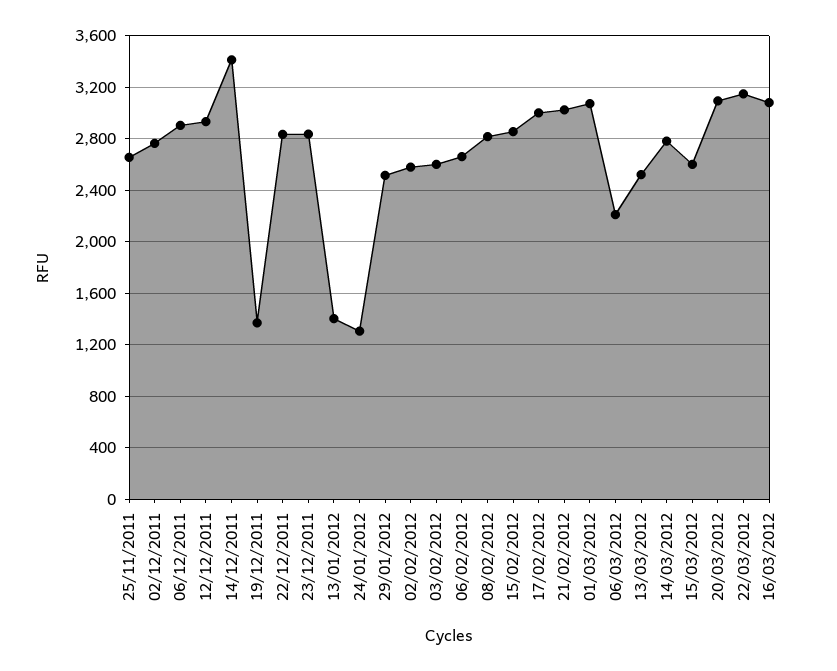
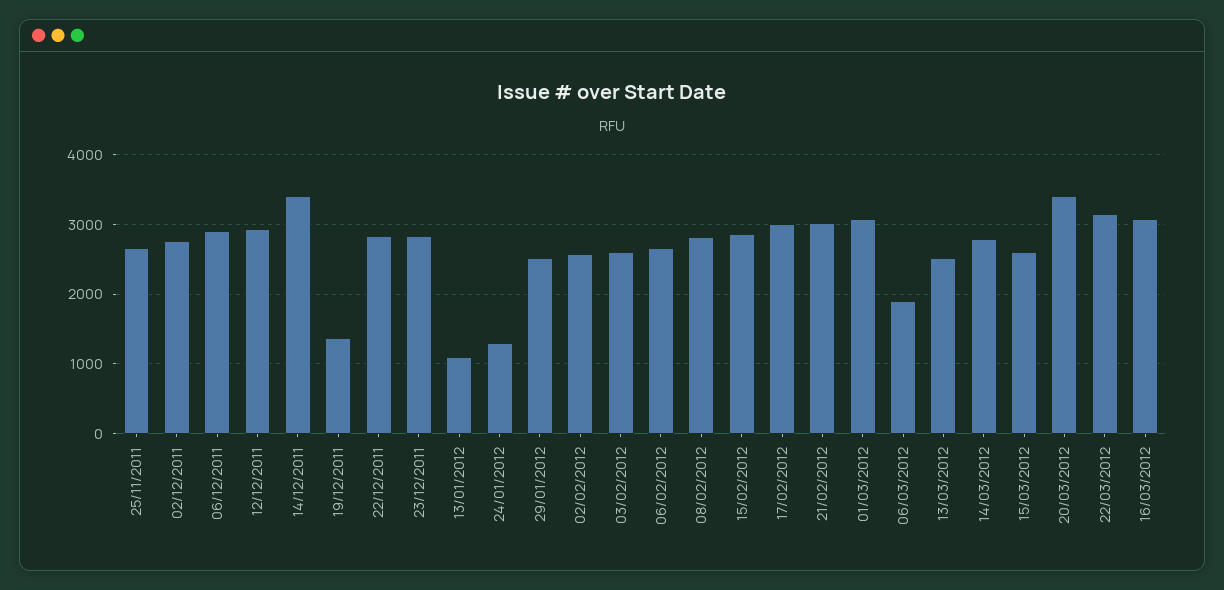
  {
    "25/11/2011": 2650,
    "02/12/2011": 2750,
    "06/12/2011": 2900,
    "12/12/2011": 2950,
    "14/12/2011": 3400,
    "19/12/2011": 1350,
    "22/12/2011": 2850,
    "23/12/2011": 2850,
-   "13/01/2012": 1400,
+   "13/01/2012": 1100,
    "24/01/2012": 1300,
    "29/01/2012": 2500,
    "02/02/2012": 2600,
    "03/02/2012": 2600,
    "06/02/2012": 2650,
    "08/02/2012": 2800,
    "15/02/2012": 2850,
    "17/02/2012": 3000,
    "21/02/2012": 3000,
    "01/03/2012": 3050,
-   "06/03/2012": 2200,
+   "06/03/2012": 1900,
    "13/03/2012": 2500,
    "14/03/2012": 2800,
    "15/03/2012": 2600,
-   "20/03/2012": 3100,
+   "20/03/2012": 3400,
    "22/03/2012": 3150,
    "16/03/2012": 3100
  }

